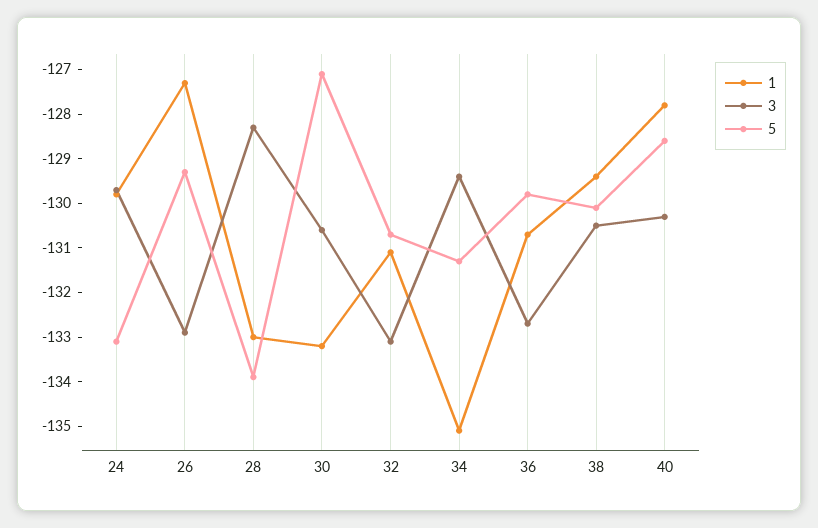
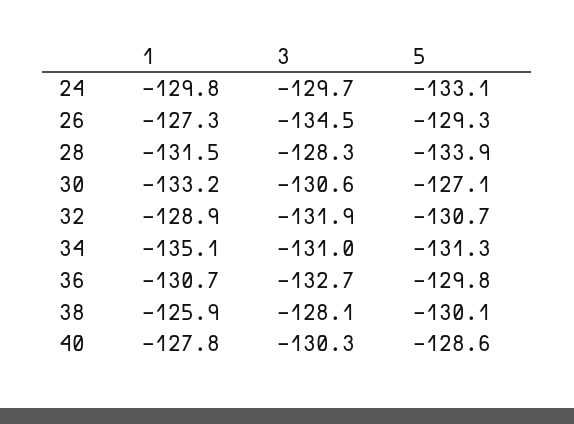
  {
    "1": {
      "24": -129.8,
      "26": -127.3,
-     "28": -133,
+     "28": -131.5,
      "30": -133.2,
-     "32": -131,
+     "32": -128.9,
      "34": -135.1,
      "36": -130.7,
-     "38": -129.5,
+     "38": -125.9,
      "40": -127.8
    },
    "3": {
      "24": -129.7,
-     "26": -133,
+     "26": -134.5,
      "28": -128.3,
      "30": -130.6,
-     "32": -133,
+     "32": -131.9,
-     "34": -129.5,
+     "34": -131,
      "36": -132.7,
-     "38": -130.5,
+     "38": -128.1,
      "40": -130.3
    },
    "5": {
      "24": -133.1,
      "26": -129.3,
      "28": -133.9,
      "30": -127.1,
      "32": -130.7,
      "34": -131.3,
      "36": -129.8,
      "38": -130.1,
      "40": -128.6
    }
  }

